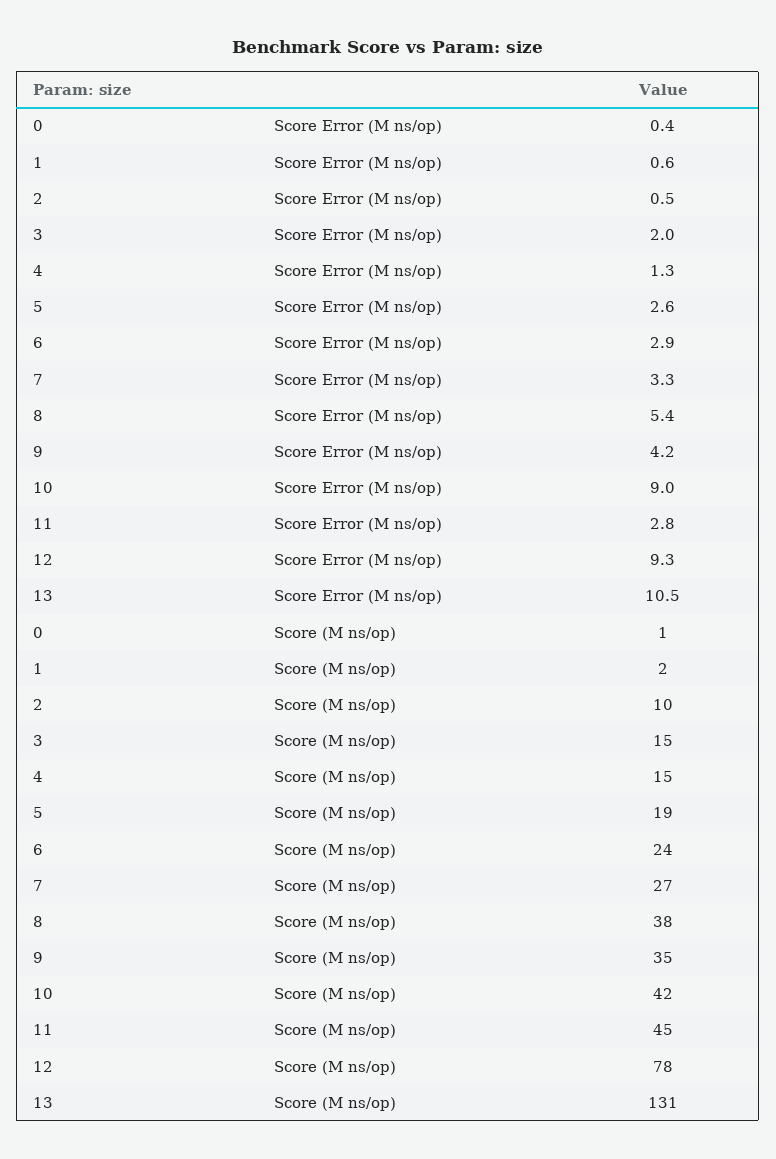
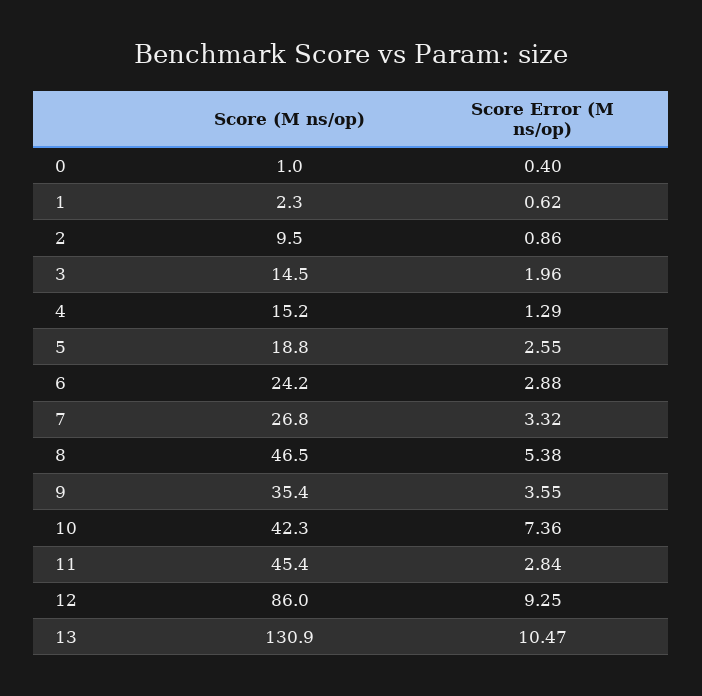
  {
    "0": {
      "Score Error (M ns/op)": 0.4,
      "Score (M ns/op)": 1
    },
    "1": {
      "Score Error (M ns/op)": 0.62,
      "Score (M ns/op)": 2.3
    },
    "2": {
-     "Score Error (M ns/op)": 0.5,
+     "Score Error (M ns/op)": 0.86,
      "Score (M ns/op)": 9.5
    },
    "3": {
      "Score Error (M ns/op)": 1.96,
      "Score (M ns/op)": 14.5
    },
    "4": {
      "Score Error (M ns/op)": 1.29,
      "Score (M ns/op)": 15.2
    },
    "5": {
      "Score Error (M ns/op)": 2.55,
      "Score (M ns/op)": 18.8
    },
    "6": {
      "Score Error (M ns/op)": 2.88,
      "Score (M ns/op)": 24.2
    },
    "7": {
      "Score Error (M ns/op)": 3.32,
      "Score (M ns/op)": 26.8
    },
    "8": {
      "Score Error (M ns/op)": 5.38,
-     "Score (M ns/op)": 38
+     "Score (M ns/op)": 46.5
    },
    "9": {
-     "Score Error (M ns/op)": 4.2,
+     "Score Error (M ns/op)": 3.55,
      "Score (M ns/op)": 35.4
    },
    "10": {
-     "Score Error (M ns/op)": 9,
+     "Score Error (M ns/op)": 7.36,
      "Score (M ns/op)": 42.3
    },
    "11": {
      "Score Error (M ns/op)": 2.84,
      "Score (M ns/op)": 45.4
    },
    "12": {
      "Score Error (M ns/op)": 9.25,
-     "Score (M ns/op)": 78
+     "Score (M ns/op)": 86
    },
    "13": {
      "Score Error (M ns/op)": 10.47,
      "Score (M ns/op)": 130.9
    }
  }

